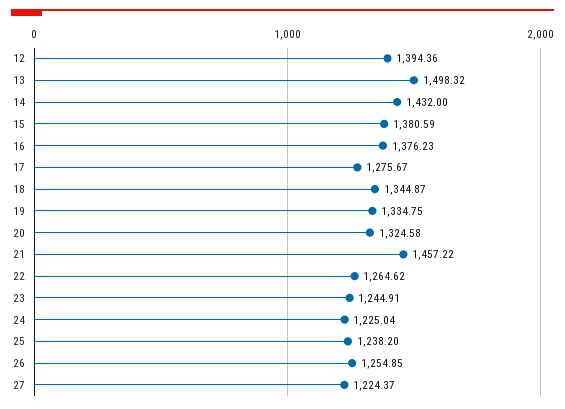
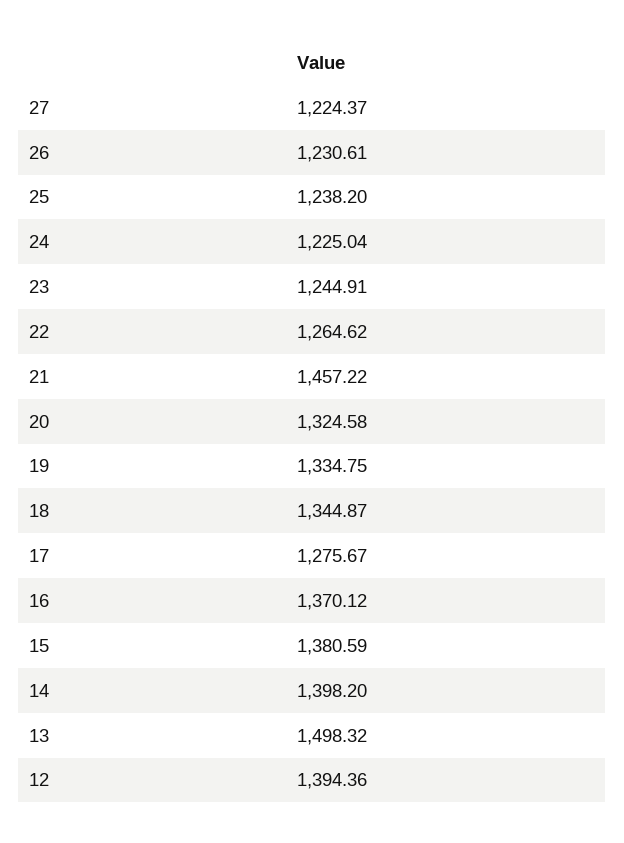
  {
    "12": 1394.36,
    "13": 1498.32,
-   "14": 1432,
+   "14": 1398.2,
    "15": 1380.59,
-   "16": 1376.23,
+   "16": 1370.12,
    "17": 1275.67,
    "18": 1344.87,
    "19": 1334.75,
    "20": 1324.58,
    "21": 1457.22,
    "22": 1264.62,
    "23": 1244.91,
    "24": 1225.04,
    "25": 1238.2,
-   "26": 1254.85,
+   "26": 1230.61,
    "27": 1224.37
  }

